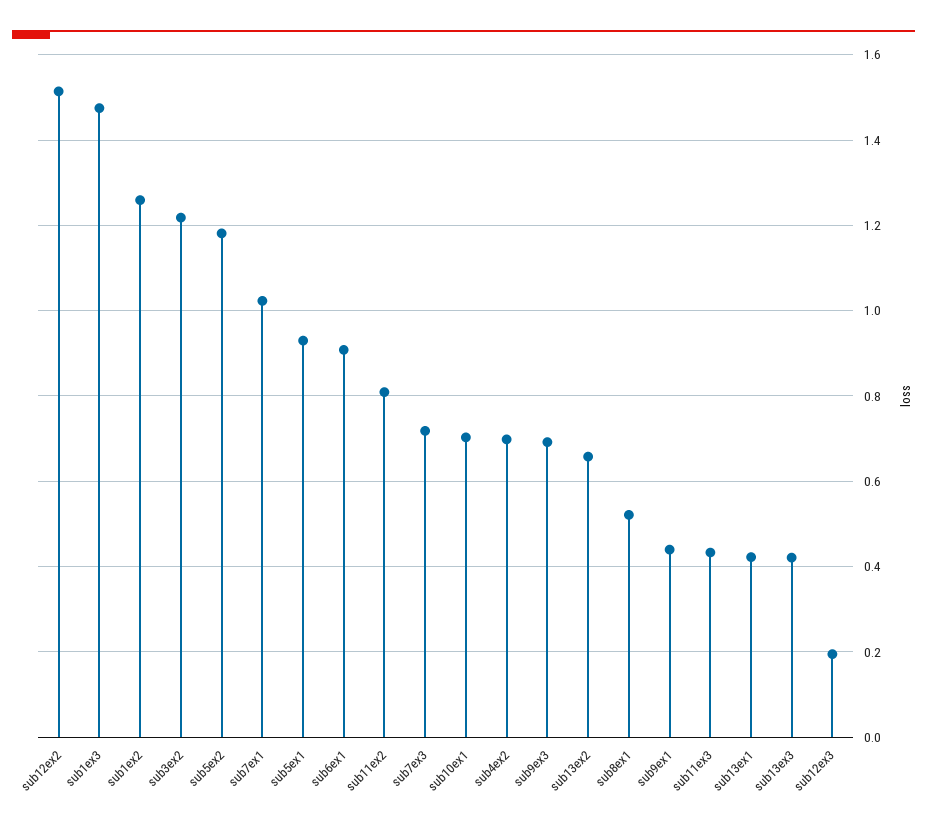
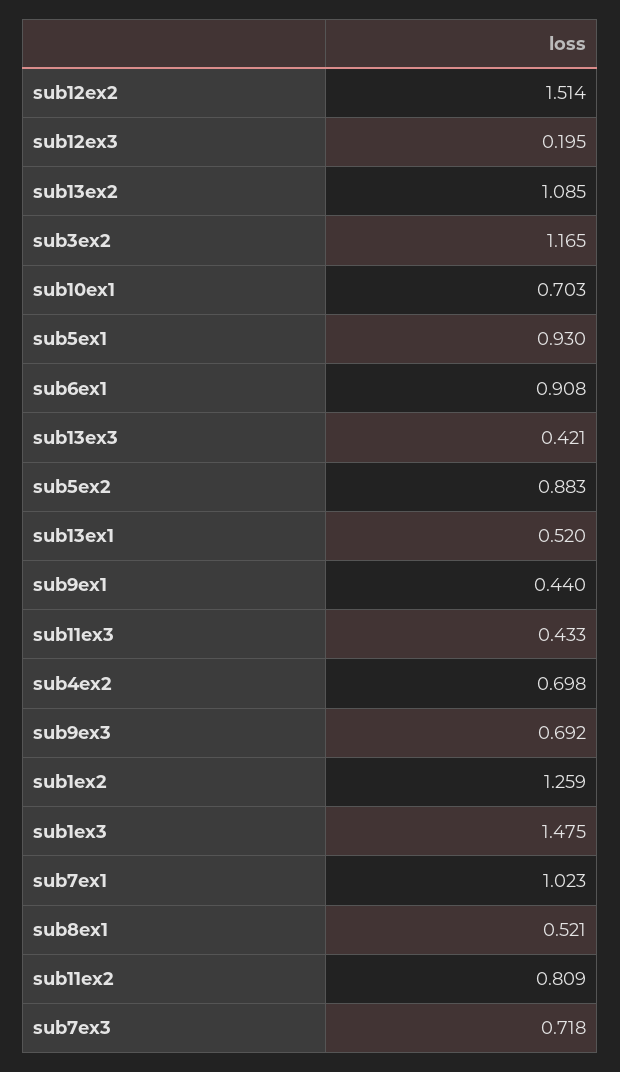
  {
    "sub12ex2": 1.514,
    "sub1ex3": 1.475,
    "sub1ex2": 1.259,
-   "sub3ex2": 1.22,
+   "sub3ex2": 1.165,
-   "sub5ex2": 1.18,
+   "sub5ex2": 0.883,
    "sub7ex1": 1.023,
    "sub5ex1": 0.93,
    "sub6ex1": 0.908,
    "sub11ex2": 0.809,
    "sub7ex3": 0.718,
    "sub10ex1": 0.703,
    "sub4ex2": 0.698,
    "sub9ex3": 0.692,
-   "sub13ex2": 0.66,
+   "sub13ex2": 1.085,
    "sub8ex1": 0.521,
    "sub9ex1": 0.44,
    "sub11ex3": 0.433,
-   "sub13ex1": 0.42,
+   "sub13ex1": 0.52,
    "sub13ex3": 0.421,
    "sub12ex3": 0.195
  }

